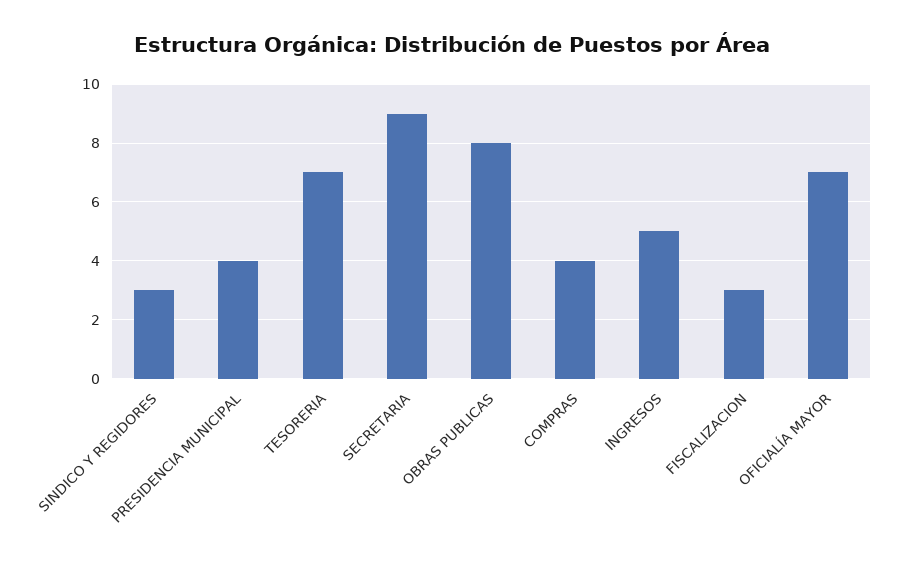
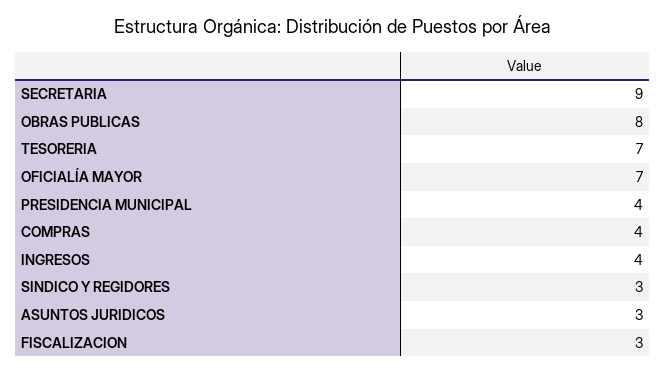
  {
    "SINDICO Y REGIDORES": 3,
    "PRESIDENCIA MUNICIPAL": 4,
    "TESORERIA": 7,
    "SECRETARIA": 9,
    "OBRAS PUBLICAS": 8,
    "COMPRAS": 4,
-   "INGRESOS": 5,
+   "INGRESOS": 4,
    "FISCALIZACION": 3,
-   "OFICIALÍA MAYOR": 7
+   "OFICIALÍA MAYOR": 7,
+   "ASUNTOS JURIDICOS": 3
  }

